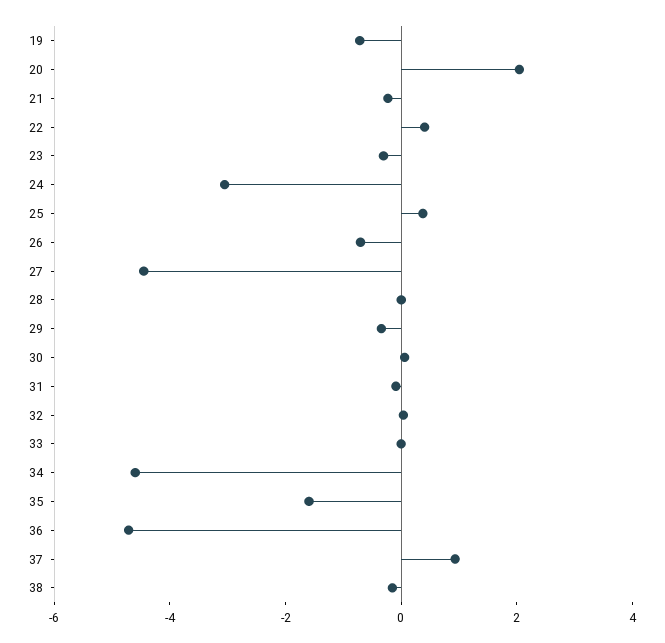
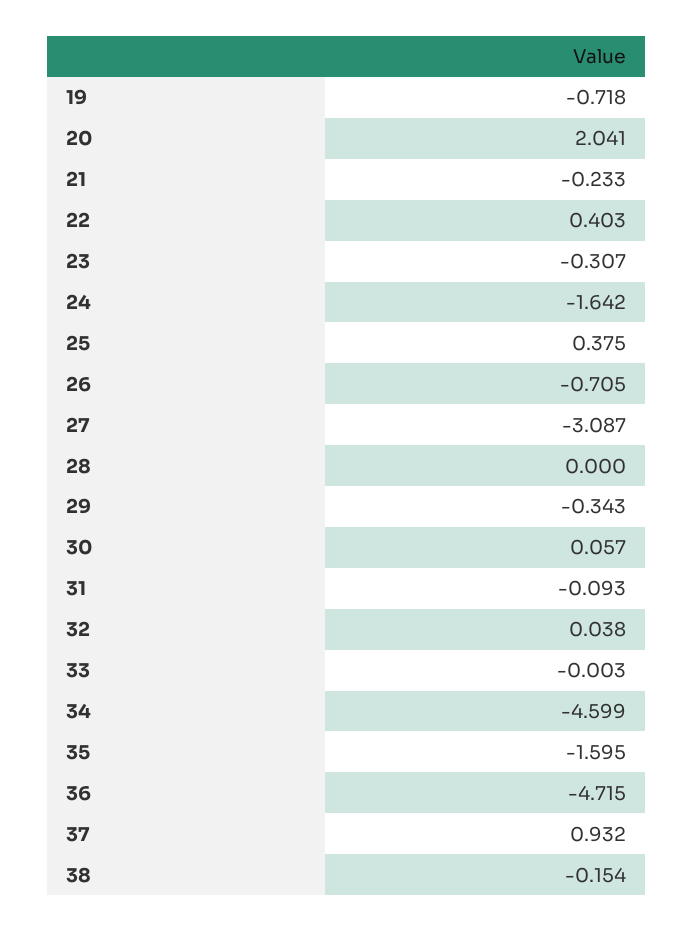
  {
    "19": -0.718,
    "20": 2.041,
    "21": -0.233,
    "22": 0.403,
    "23": -0.307,
-   "24": -3,
+   "24": -1.642,
    "25": 0.375,
    "26": -0.705,
-   "27": -4.5,
+   "27": -3.087,
    "28": 0,
    "29": -0.343,
    "30": 0.057,
    "31": -0.093,
    "32": 0.038,
    "33": -0.003,
    "34": -4.599,
    "35": -1.595,
    "36": -4.715,
    "37": 0.932,
    "38": -0.154
  }

